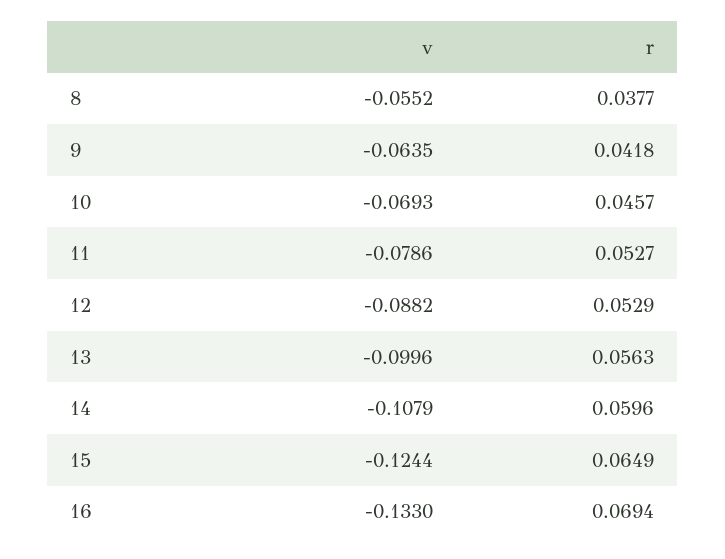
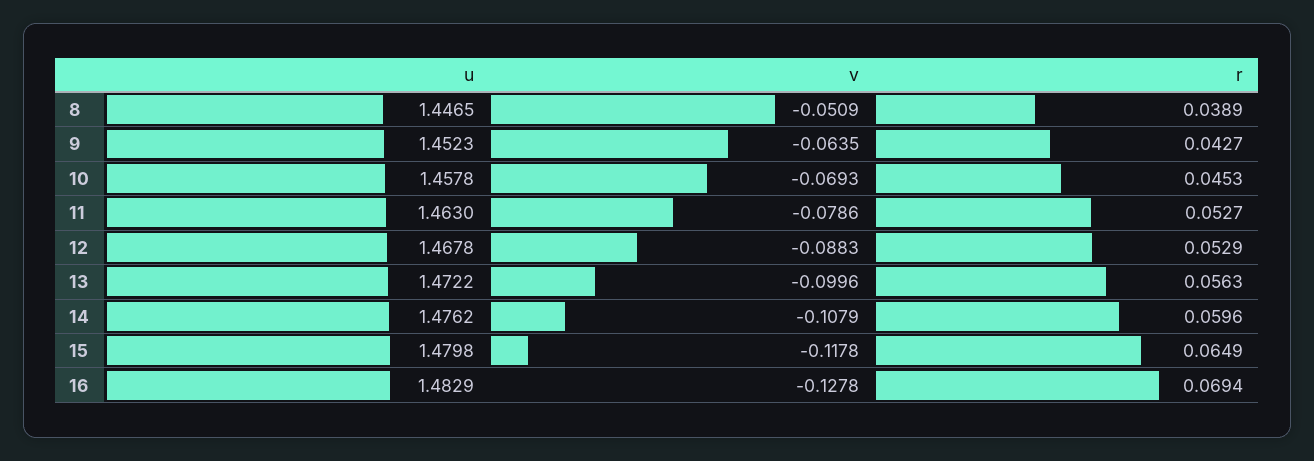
  {
    "v": {
-     "8": -0.0552,
+     "8": -0.0509,
      "9": -0.0635,
      "10": -0.0693,
      "11": -0.0786,
-     "12": -0.0882,
+     "12": -0.0883,
      "13": -0.0996,
      "14": -0.1079,
-     "15": -0.1244,
+     "15": -0.1178,
-     "16": -0.133
+     "16": -0.1278
    },
    "r": {
-     "8": 0.0377,
+     "8": 0.0389,
-     "9": 0.0418,
+     "9": 0.0427,
-     "10": 0.0457,
+     "10": 0.0453,
      "11": 0.0527,
      "12": 0.0529,
      "13": 0.0563,
      "14": 0.0596,
      "15": 0.0649,
      "16": 0.0694
-   }
+   },
+   "u": {
+     "8": 1.4465,
+     "9": 1.4523,
+     "10": 1.4578,
+     "11": 1.463,
+     "12": 1.4678,
+     "13": 1.4722,
+     "14": 1.4762,
+     "15": 1.4798,
+     "16": 1.4829
+   }
  }

